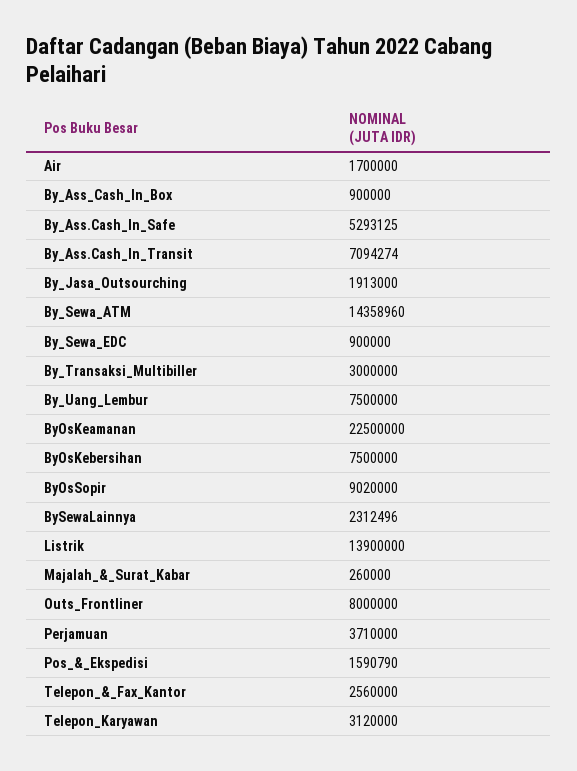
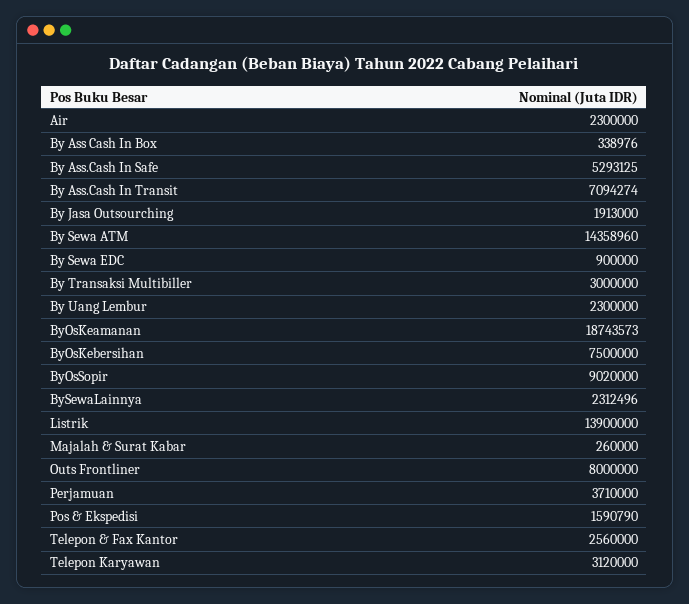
  {
-   "Air": 1700000,
+   "Air": 2300000,
-   "By_Ass_Cash_In_Box": 900000,
+   "By_Ass_Cash_In_Box": 338976,
    "By_Ass.Cash_In_Safe": 5293125,
    "By_Ass.Cash_In_Transit": 7094274,
    "By_Jasa_Outsourching": 1913000,
    "By_Sewa_ATM": 14358960,
    "By_Sewa_EDC": 900000,
    "By_Transaksi_Multibiller": 3000000,
-   "By_Uang_Lembur": 7500000,
+   "By_Uang_Lembur": 2300000,
-   "ByOsKeamanan": 22500000,
+   "ByOsKeamanan": 18743573,
    "ByOsKebersihan": 7500000,
    "ByOsSopir": 9020000,
    "BySewaLainnya": 2312496,
    "Listrik": 13900000,
    "Majalah_&_Surat_Kabar": 260000,
    "Outs_Frontliner": 8000000,
    "Perjamuan": 3710000,
    "Pos_&_Ekspedisi": 1590790,
    "Telepon_&_Fax_Kantor": 2560000,
    "Telepon_Karyawan": 3120000
  }

